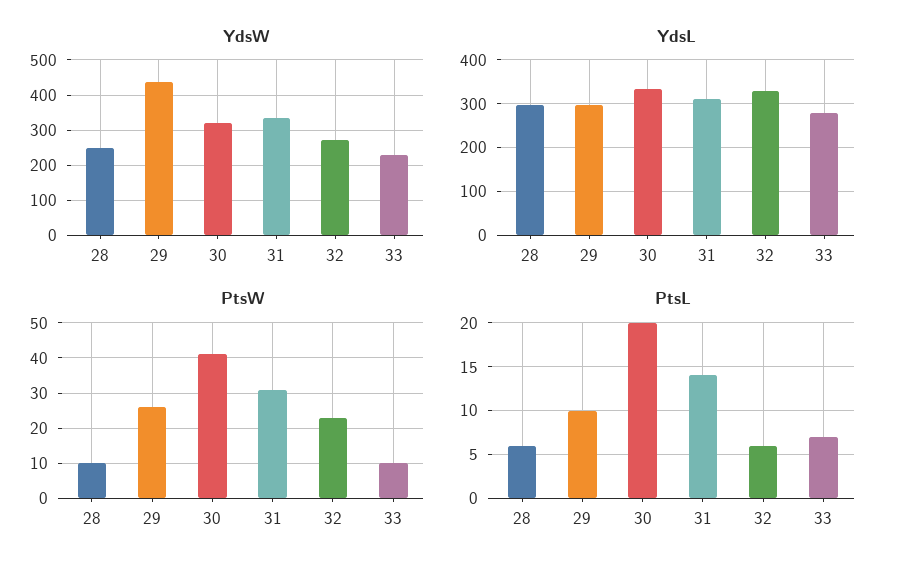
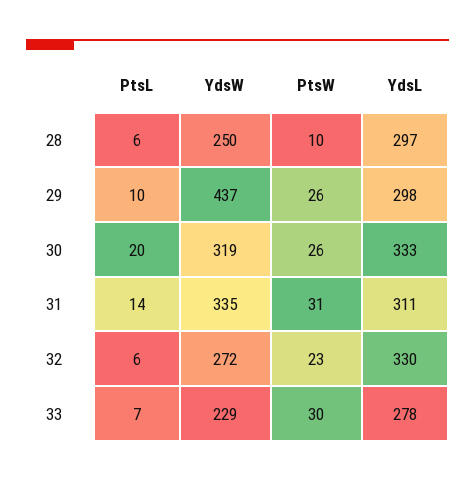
  {
    "YdsW": {
      "28": 250,
      "29": 437,
      "30": 319,
      "31": 335,
      "32": 272,
      "33": 229
    },
    "YdsL": {
      "28": 297,
      "29": 298,
      "30": 333,
      "31": 311,
      "32": 330,
      "33": 278
    },
    "PtsW": {
      "28": 10,
      "29": 26,
-     "30": 40,
+     "30": 26,
      "31": 31,
      "32": 23,
-     "33": 10
+     "33": 30
    },
    "PtsL": {
      "28": 6,
      "29": 10,
      "30": 20,
      "31": 14,
      "32": 6,
      "33": 7
    }
  }

